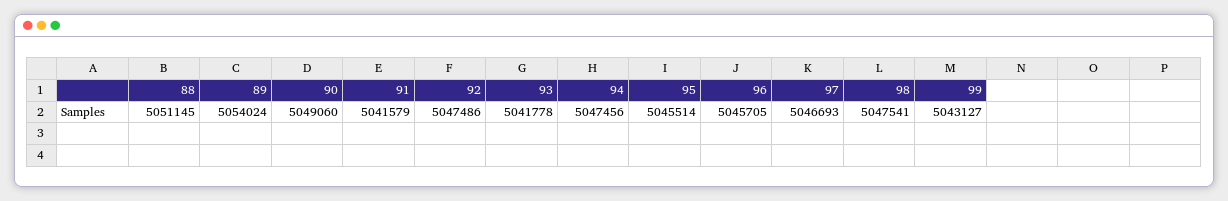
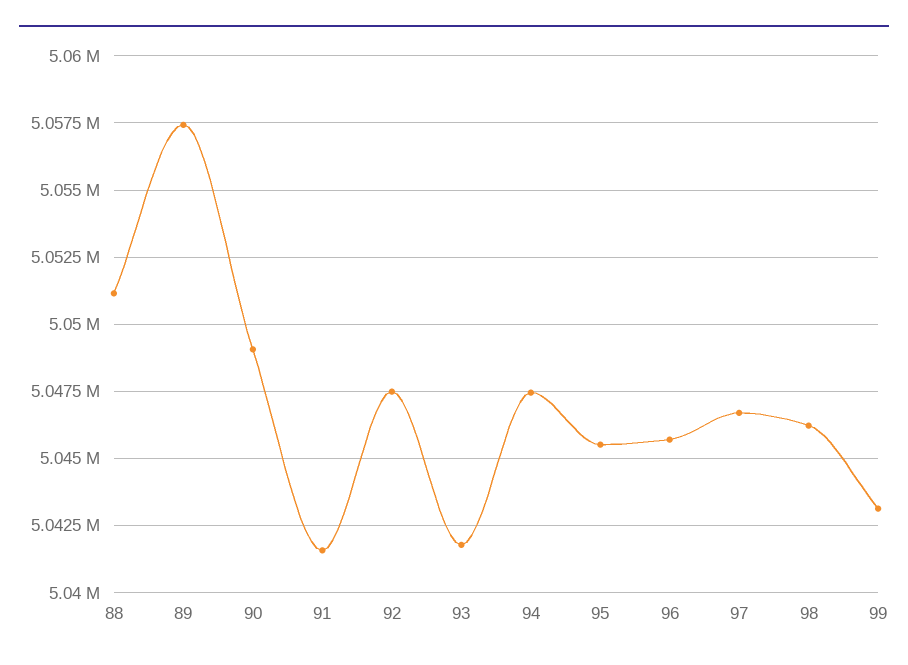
  {
    "88": 5051145,
-   "89": 5054024,
+   "89": 5057500,
    "90": 5049060,
    "91": 5041579,
    "92": 5047486,
    "93": 5041778,
    "94": 5047456,
    "95": 5045514,
    "96": 5045705,
    "97": 5046693,
-   "98": 5047541,
+   "98": 5046250,
    "99": 5043127
  }

